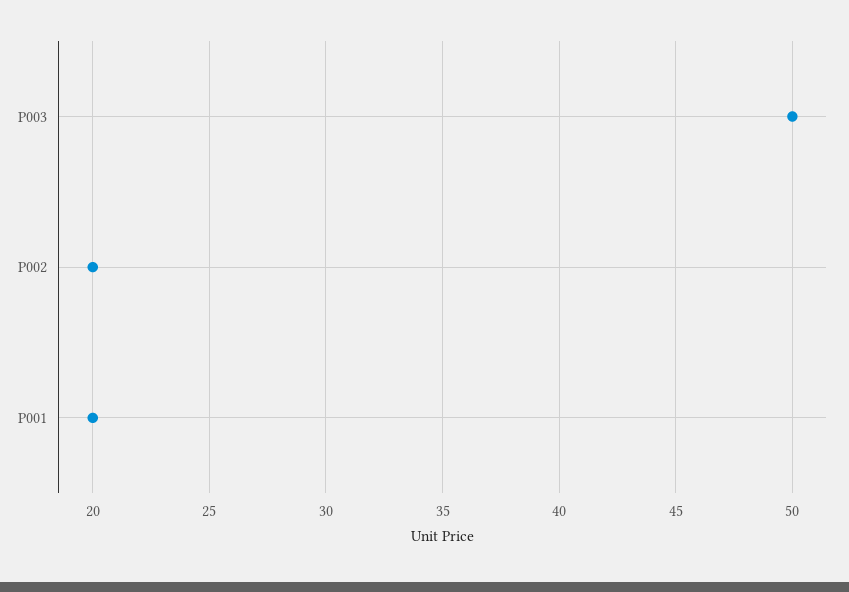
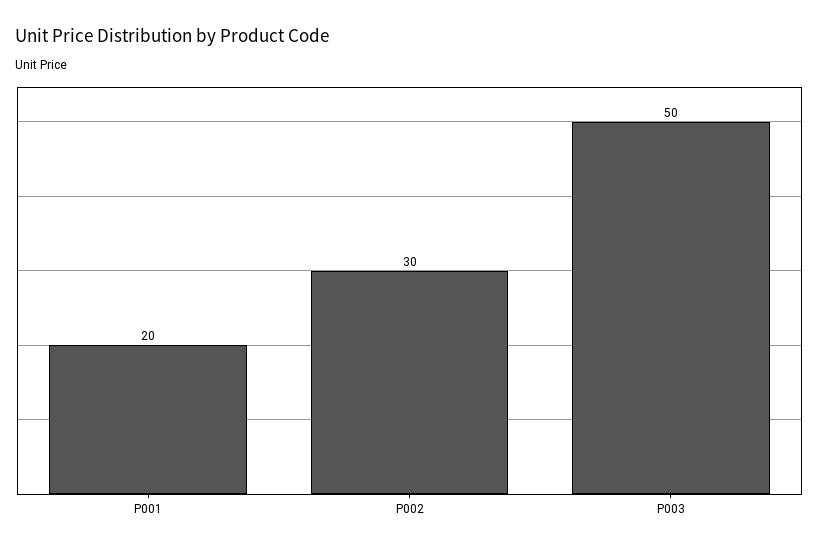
  {
    "P003": 50,
-   "P002": 20,
+   "P002": 30,
    "P001": 20
  }

